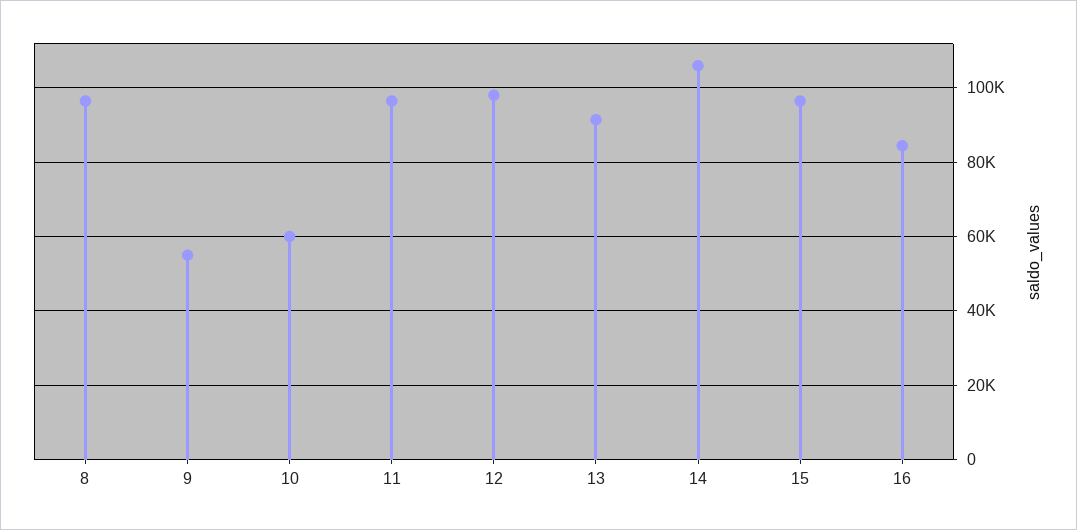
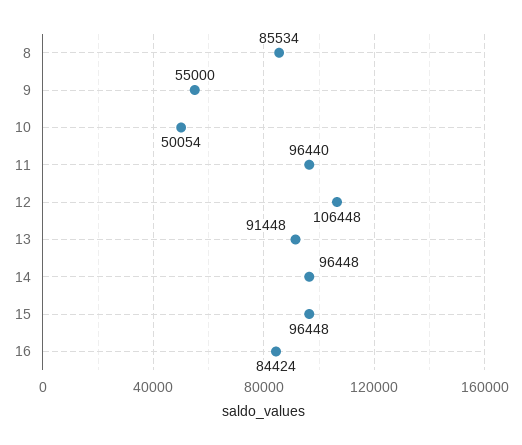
  {
-   "8": 96000,
+   "8": 85534,
    "9": 55000,
-   "10": 60000,
+   "10": 50054,
    "11": 96440,
-   "12": 98000,
+   "12": 106448,
    "13": 91448,
-   "14": 106000,
+   "14": 96448,
    "15": 96448,
    "16": 84424
  }

